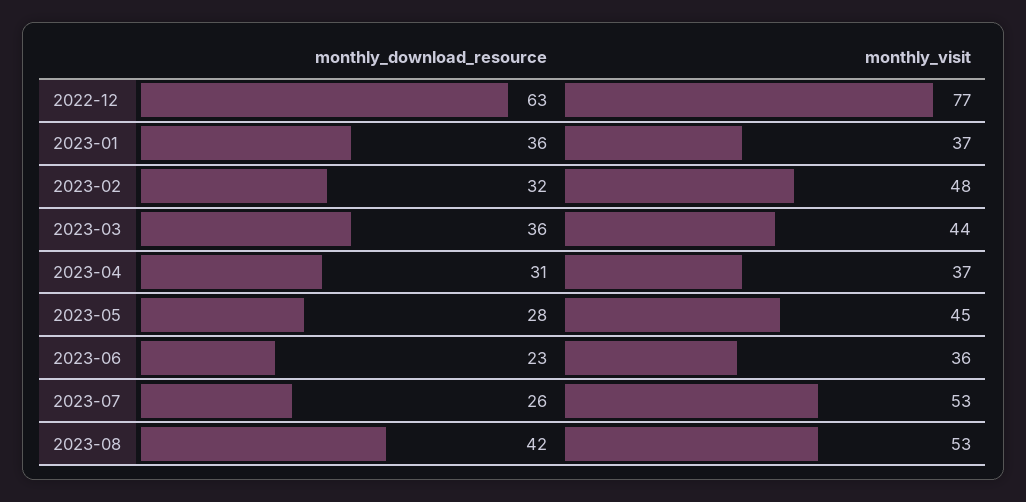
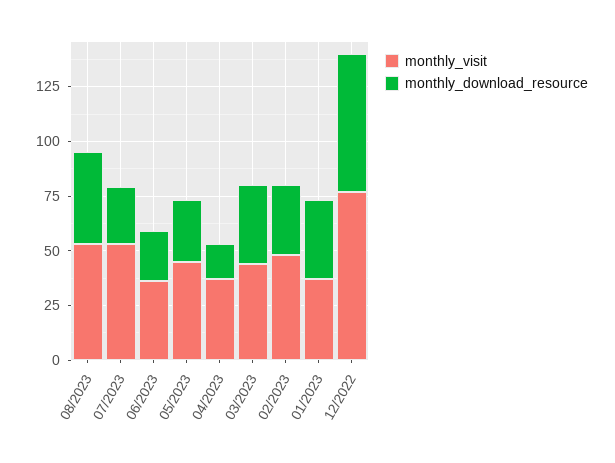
  {
    "monthly_download_resource": {
      "2022-12": 63,
      "2023-01": 36,
      "2023-02": 32,
      "2023-03": 36,
-     "2023-04": 31,
+     "2023-04": 15,
      "2023-05": 28,
      "2023-06": 23,
      "2023-07": 26,
      "2023-08": 42
    },
    "monthly_visit": {
      "2022-12": 77,
      "2023-01": 37,
      "2023-02": 48,
      "2023-03": 44,
      "2023-04": 37,
      "2023-05": 45,
      "2023-06": 36,
      "2023-07": 53,
      "2023-08": 53
    }
  }

